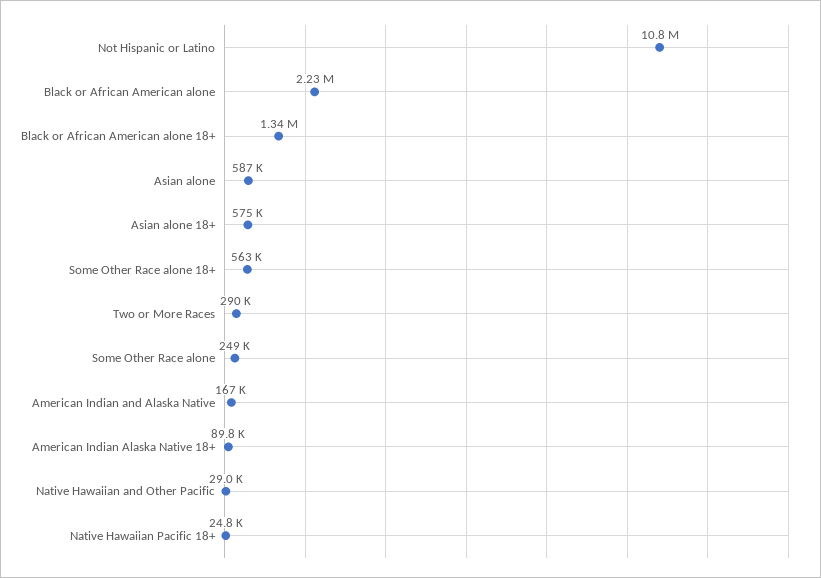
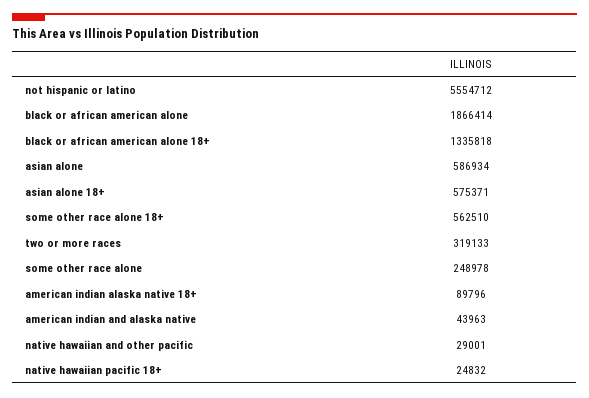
  {
-   "Not Hispanic or Latino": 10800000,
+   "Not Hispanic or Latino": 5554712,
-   "Black or African American alone": 2230000,
+   "Black or African American alone": 1866414,
    "Black or African American alone 18+": 1335818,
    "Asian alone": 586934,
    "Asian alone 18+": 575371,
    "Some Other Race alone 18+": 562510,
-   "Two or More Races": 290000,
+   "Two or More Races": 319133,
    "Some Other Race alone": 248978,
-   "American Indian and Alaska Native": 167000,
+   "American Indian and Alaska Native": 43963,
    "American Indian Alaska Native 18+": 89796,
    "Native Hawaiian and Other Pacific": 29001,
    "Native Hawaiian Pacific 18+": 24832
  }

